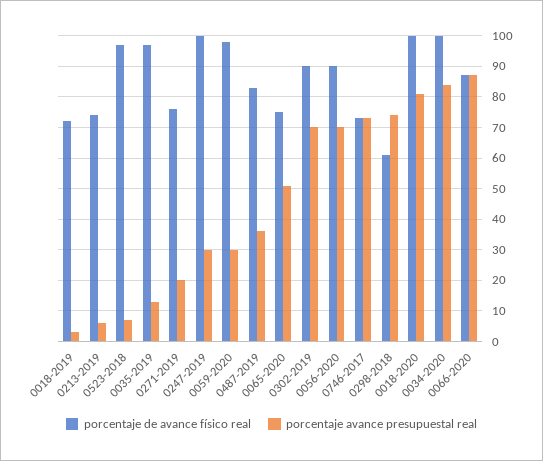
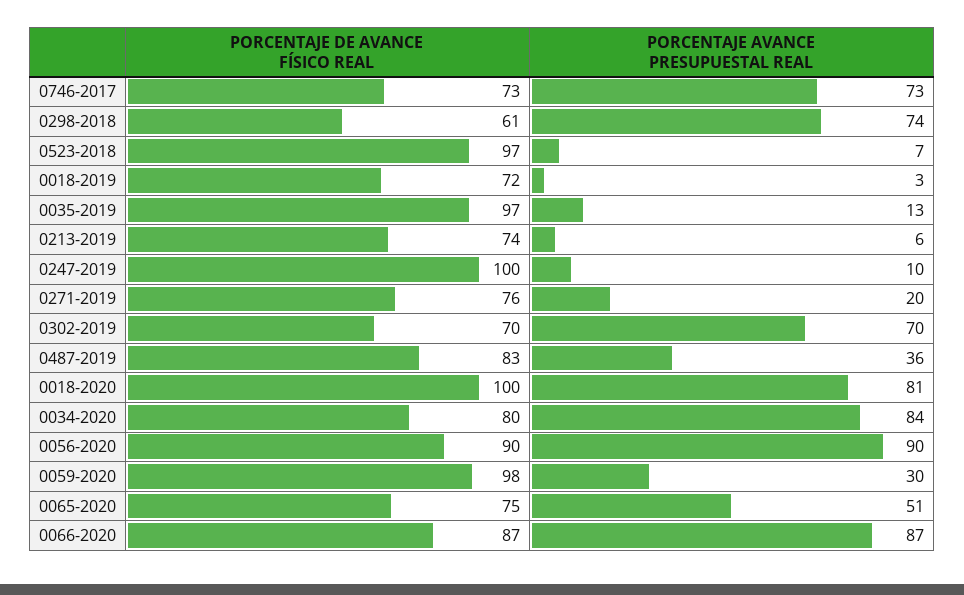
  {
    "porcentaje de avance físico real": {
      "0018-2019": 72,
      "0213-2019": 74,
      "0523-2018": 97,
      "0035-2019": 97,
      "0271-2019": 76,
      "0247-2019": 100,
      "0059-2020": 98,
      "0487-2019": 83,
      "0065-2020": 75,
-     "0302-2019": 90,
+     "0302-2019": 70,
      "0056-2020": 90,
      "0746-2017": 73,
      "0298-2018": 61,
      "0018-2020": 100,
-     "0034-2020": 100,
+     "0034-2020": 80,
      "0066-2020": 87
    },
    "porcentaje avance presupuestal real": {
      "0018-2019": 3,
      "0213-2019": 6,
      "0523-2018": 7,
      "0035-2019": 13,
      "0271-2019": 20,
-     "0247-2019": 30,
+     "0247-2019": 10,
      "0059-2020": 30,
      "0487-2019": 36,
      "0065-2020": 51,
      "0302-2019": 70,
-     "0056-2020": 70,
+     "0056-2020": 90,
      "0746-2017": 73,
      "0298-2018": 74,
      "0018-2020": 81,
      "0034-2020": 84,
      "0066-2020": 87
    }
  }

